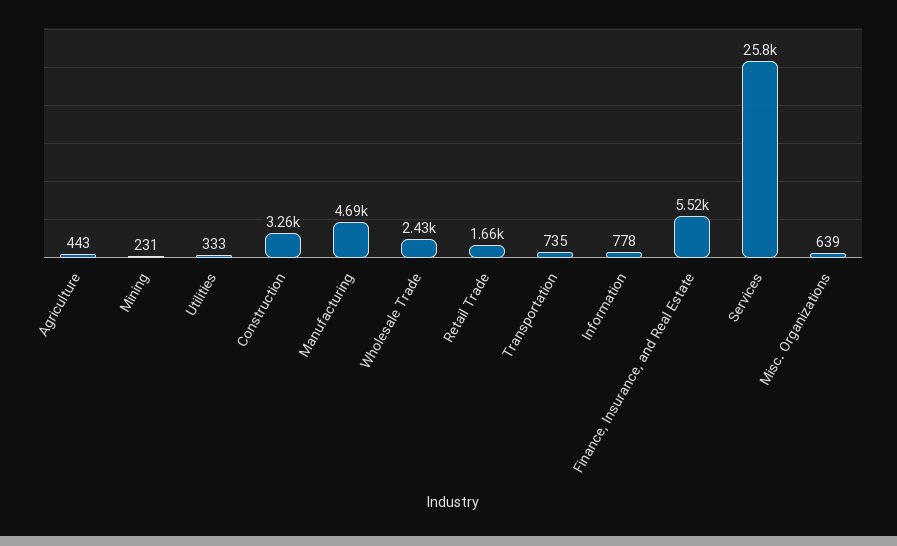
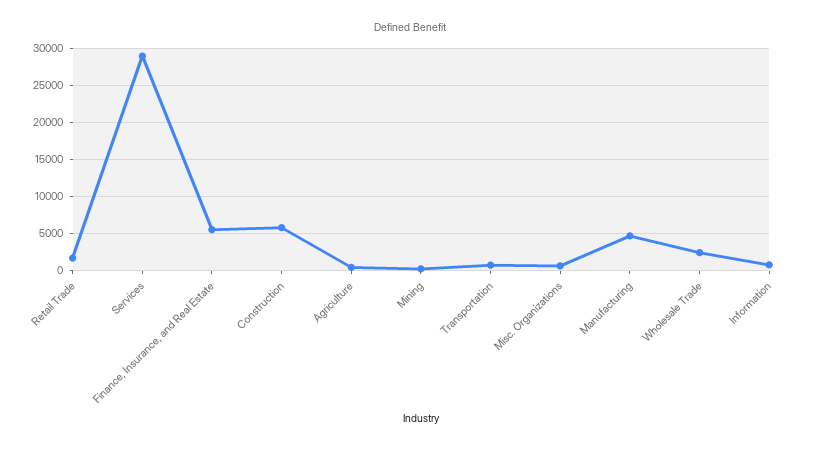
  {
    "Agriculture": 443,
    "Mining": 231,
-   "Utilities": 333,
-   "Construction": 3260,
+   "Construction": 6000,
    "Manufacturing": 4690,
    "Wholesale Trade": 2430,
    "Retail Trade": 1660,
    "Transportation": 735,
    "Information": 778,
    "Finance, Insurance, and Real Estate": 5520,
-   "Services": 25800,
+   "Services": 29000,
    "Misc. Organizations": 639
  }

